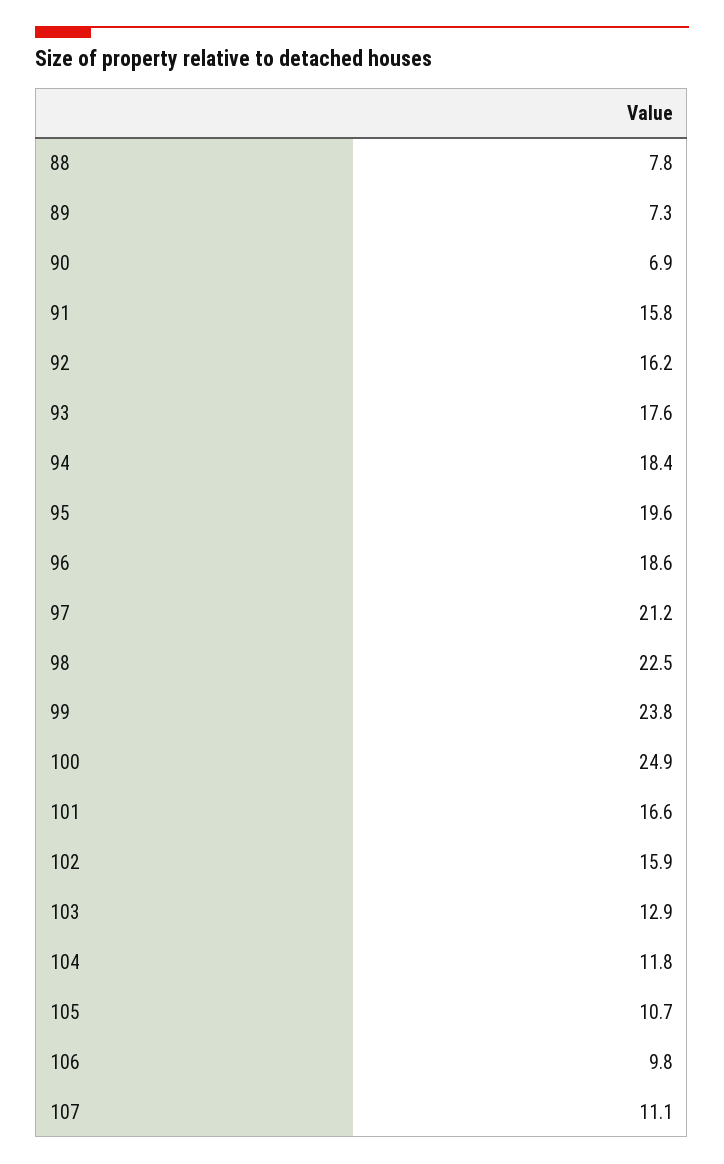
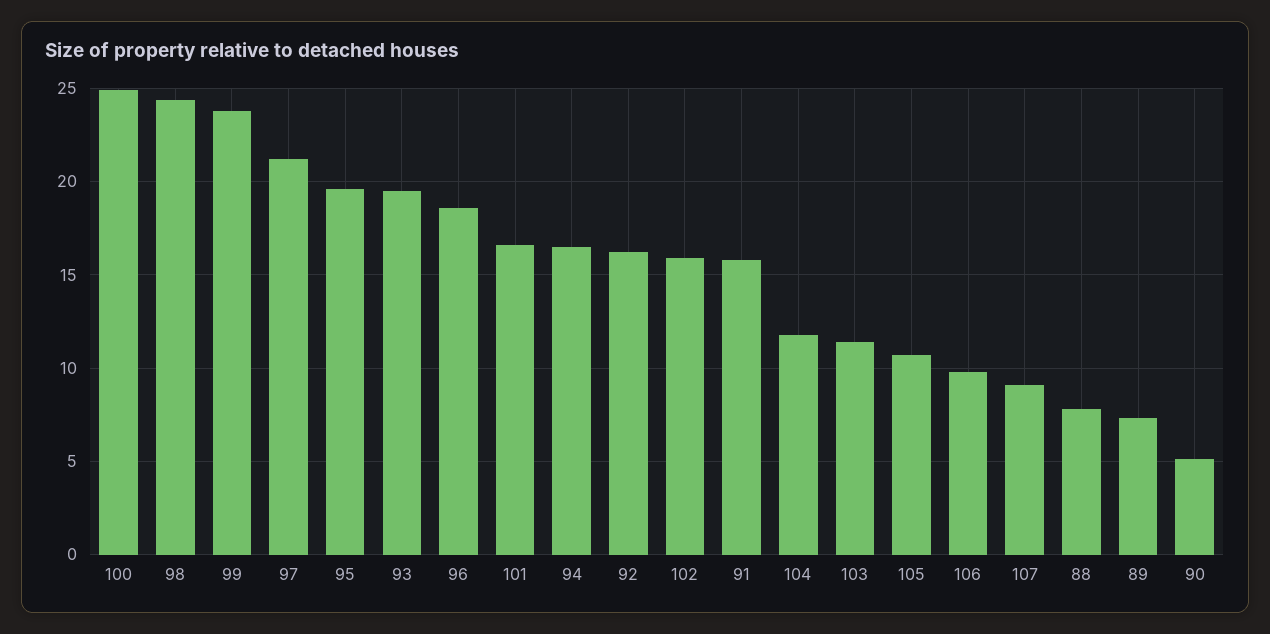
  {
    "88": 7.8,
    "89": 7.3,
-   "90": 6.9,
+   "90": 5,
    "91": 15.8,
    "92": 16.2,
-   "93": 17.6,
+   "93": 19.5,
-   "94": 18.4,
+   "94": 16.5,
    "95": 19.6,
    "96": 18.6,
    "97": 21.2,
-   "98": 22.5,
+   "98": 24.5,
    "99": 23.8,
    "100": 24.9,
    "101": 16.6,
    "102": 15.9,
-   "103": 12.9,
+   "103": 11.5,
    "104": 11.8,
    "105": 10.7,
    "106": 9.8,
-   "107": 11.1
+   "107": 9
  }

